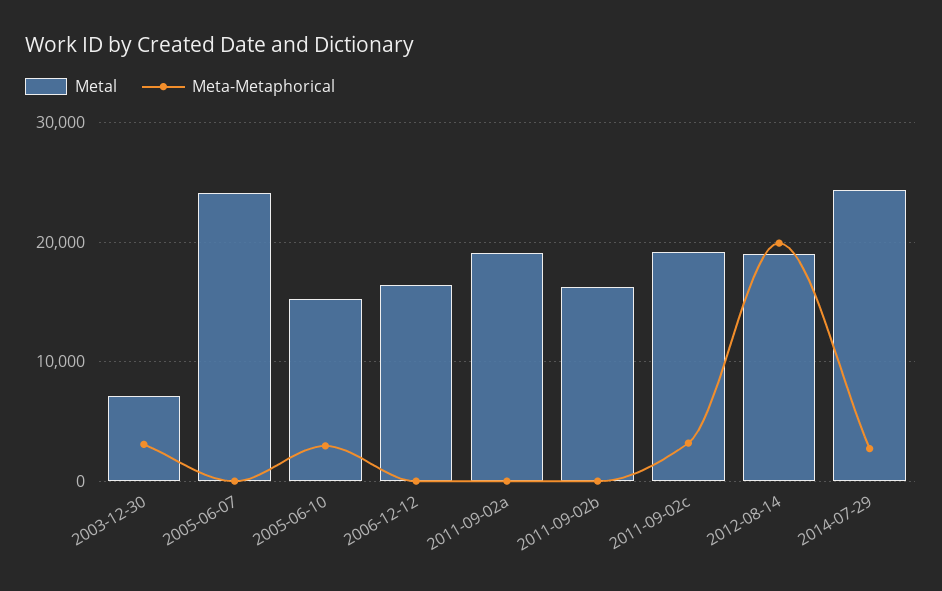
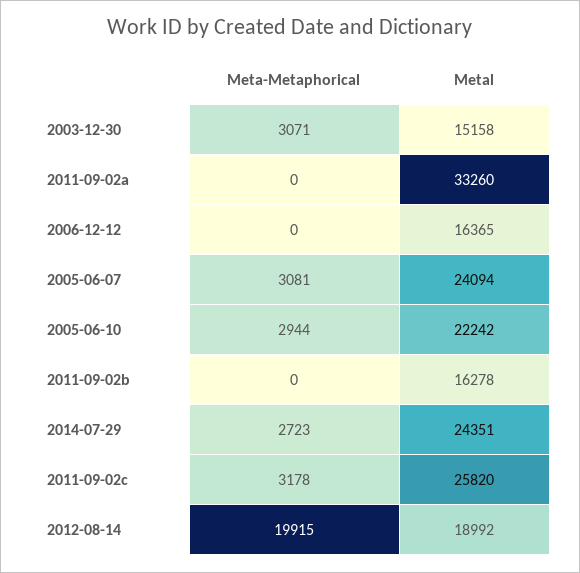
  {
    "Metal": {
-     "2003-12-30": 7000,
+     "2003-12-30": 15158,
      "2005-06-07": 24094,
-     "2005-06-10": 15000,
+     "2005-06-10": 22242,
      "2006-12-12": 16365,
-     "2011-09-02a": 19000,
+     "2011-09-02a": 33260,
      "2011-09-02b": 16278,
-     "2011-09-02c": 19000,
+     "2011-09-02c": 25820,
      "2012-08-14": 18992,
      "2014-07-29": 24351
    },
    "Meta-Metaphorical": {
      "2003-12-30": 3071,
-     "2005-06-07": 0,
+     "2005-06-07": 3081,
      "2005-06-10": 2944,
      "2006-12-12": 0,
      "2011-09-02a": 0,
      "2011-09-02b": 0,
      "2011-09-02c": 3178,
      "2012-08-14": 19915,
      "2014-07-29": 2723
    }
  }

